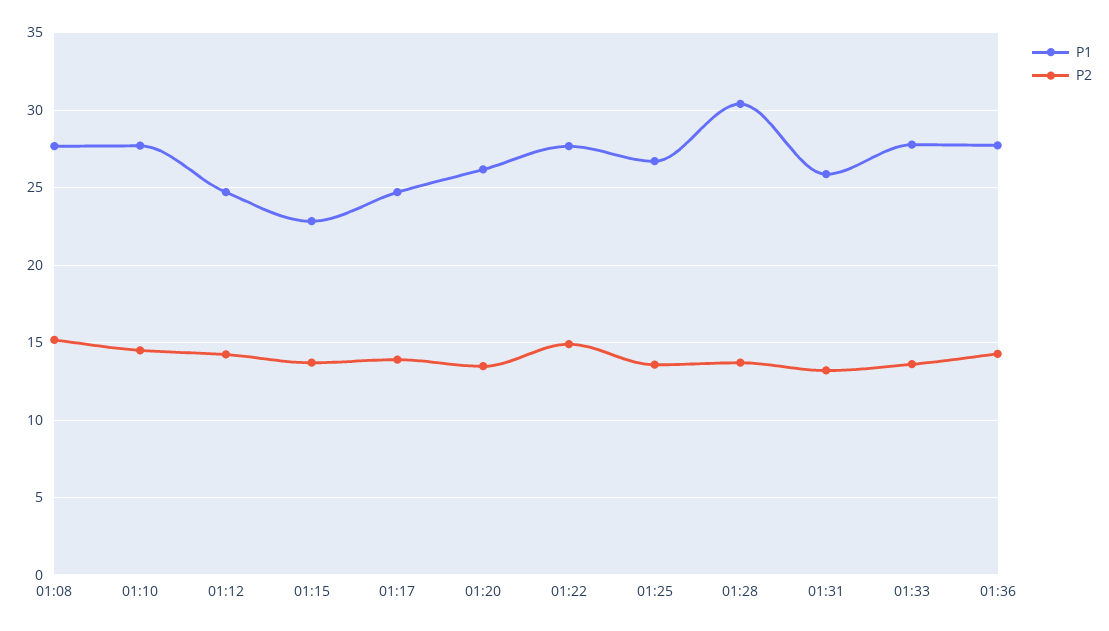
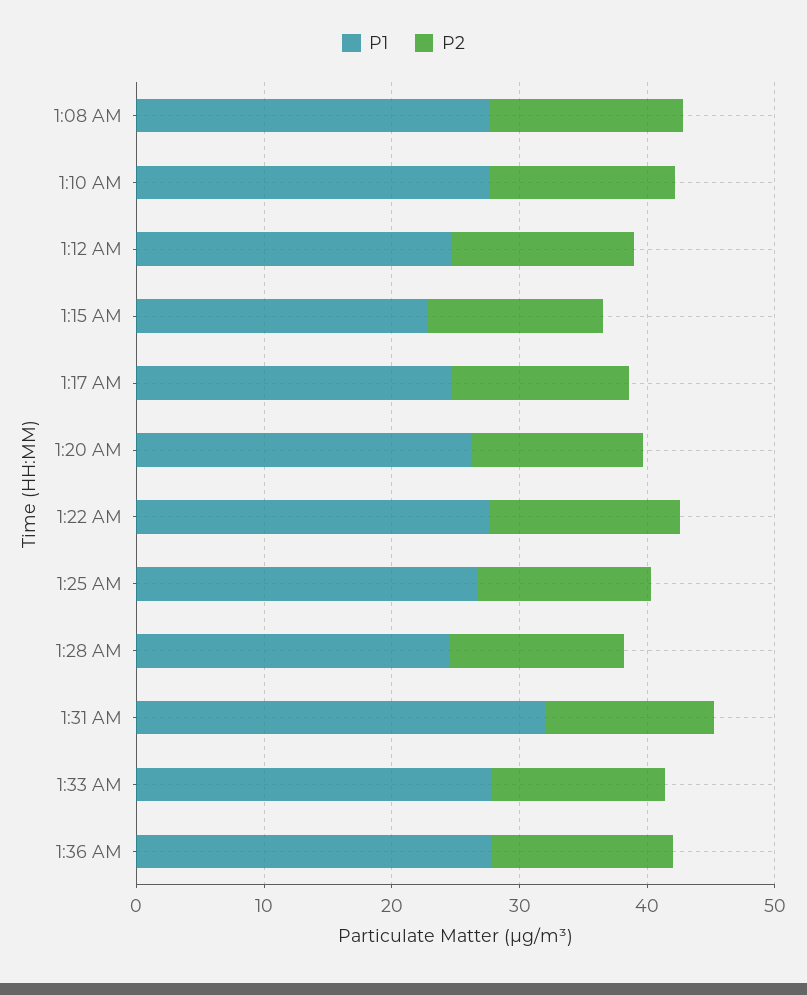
  {
    "P1": {
      "01:08": 27.5,
      "01:10": 27.5,
      "01:12": 24.5,
      "01:15": 23,
      "01:17": 24.5,
      "01:20": 26,
      "01:22": 27.5,
      "01:25": 26.5,
-     "01:28": 30.5,
+     "01:28": 24,
-     "01:31": 26,
+     "01:31": 32,
      "01:33": 28,
      "01:36": 27.5
    },
    "P2": {
      "01:08": 15,
      "01:10": 14.5,
      "01:12": 14,
      "01:15": 13.5,
      "01:17": 14,
      "01:20": 13.5,
      "01:22": 15,
      "01:25": 13.5,
      "01:28": 13.5,
      "01:31": 13,
      "01:33": 13.5,
      "01:36": 14.5
    }
  }

